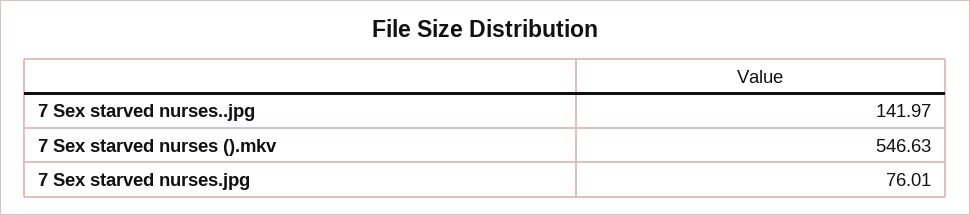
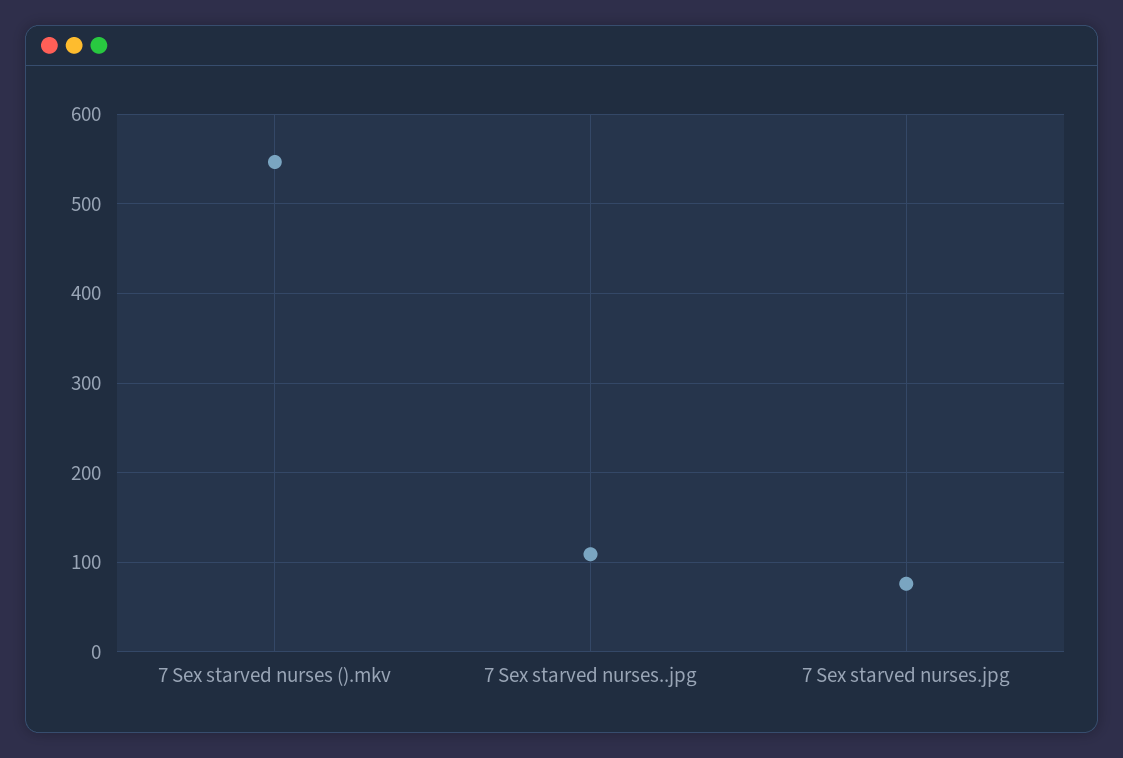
  {
-   "7 Sex starved nurses..jpg": 141.97,
+   "7 Sex starved nurses..jpg": 110,
    "7 Sex starved nurses ().mkv": 546.63,
    "7 Sex starved nurses.jpg": 76.01
  }

